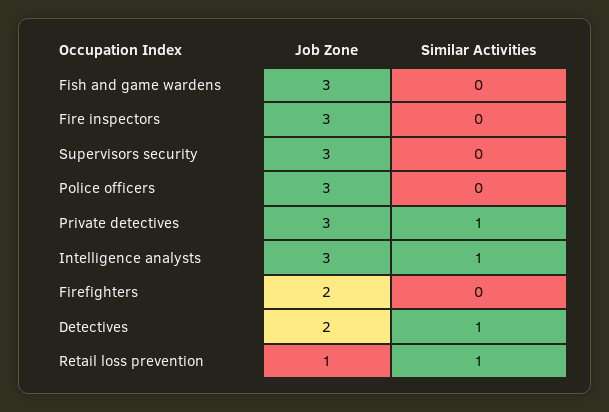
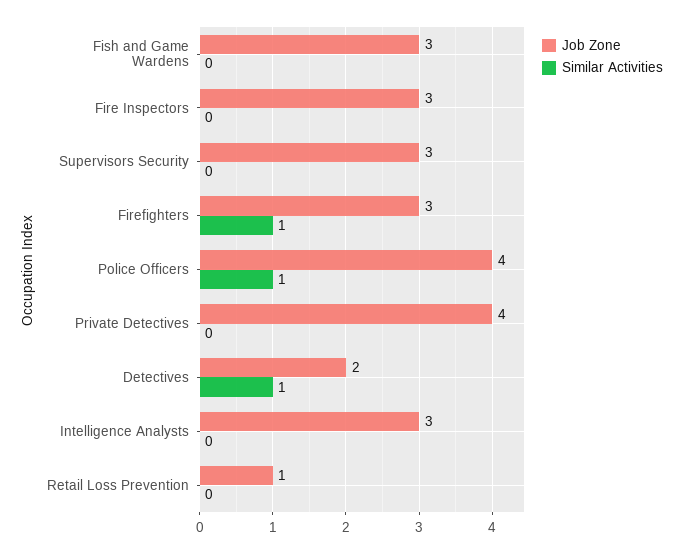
  {
    "Job Zone": {
      "Fish and game wardens": 3,
      "Fire inspectors": 3,
      "Supervisors security": 3,
-     "Police officers": 3,
+     "Police officers": 4,
-     "Private detectives": 3,
+     "Private detectives": 4,
      "Intelligence analysts": 3,
-     "Firefighters": 2,
+     "Firefighters": 3,
      "Detectives": 2,
      "Retail loss prevention": 1
    },
    "Similar Activities": {
      "Fish and game wardens": 0,
      "Fire inspectors": 0,
      "Supervisors security": 0,
-     "Police officers": 0,
+     "Police officers": 1,
-     "Private detectives": 1,
+     "Private detectives": 0,
-     "Intelligence analysts": 1,
+     "Intelligence analysts": 0,
-     "Firefighters": 0,
+     "Firefighters": 1,
      "Detectives": 1,
-     "Retail loss prevention": 1
+     "Retail loss prevention": 0
    }
  }

